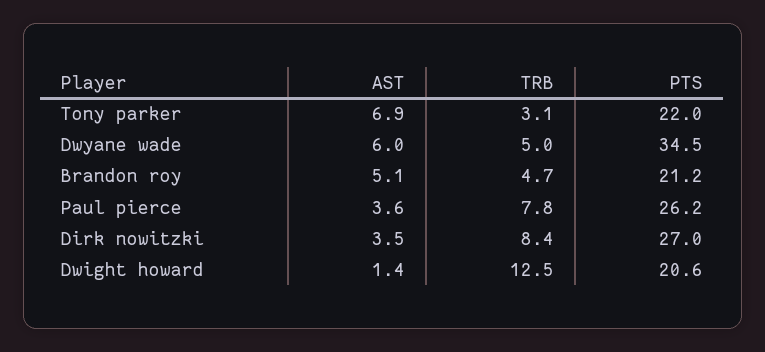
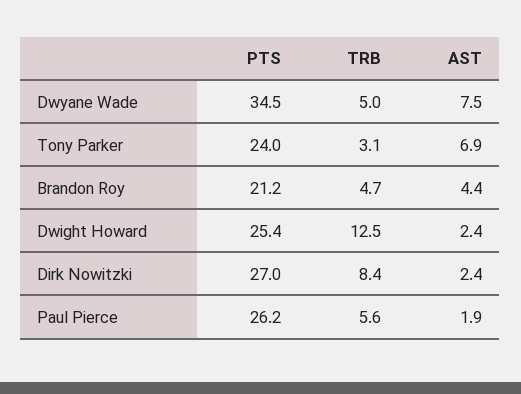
  {
    "AST": {
      "Tony parker": 6.9,
-     "Dwyane wade": 6,
+     "Dwyane wade": 7.5,
-     "Brandon roy": 5.1,
+     "Brandon roy": 4.4,
-     "Paul pierce": 3.6,
+     "Paul pierce": 1.9,
-     "Dirk nowitzki": 3.5,
+     "Dirk nowitzki": 2.4,
-     "Dwight howard": 1.4
+     "Dwight howard": 2.4
    },
    "TRB": {
      "Tony parker": 3.1,
      "Dwyane wade": 5,
      "Brandon roy": 4.7,
-     "Paul pierce": 7.8,
+     "Paul pierce": 5.6,
      "Dirk nowitzki": 8.4,
      "Dwight howard": 12.5
    },
    "PTS": {
-     "Tony parker": 22,
+     "Tony parker": 24,
      "Dwyane wade": 34.5,
      "Brandon roy": 21.2,
      "Paul pierce": 26.2,
      "Dirk nowitzki": 27,
-     "Dwight howard": 20.6
+     "Dwight howard": 25.4
    }
  }

